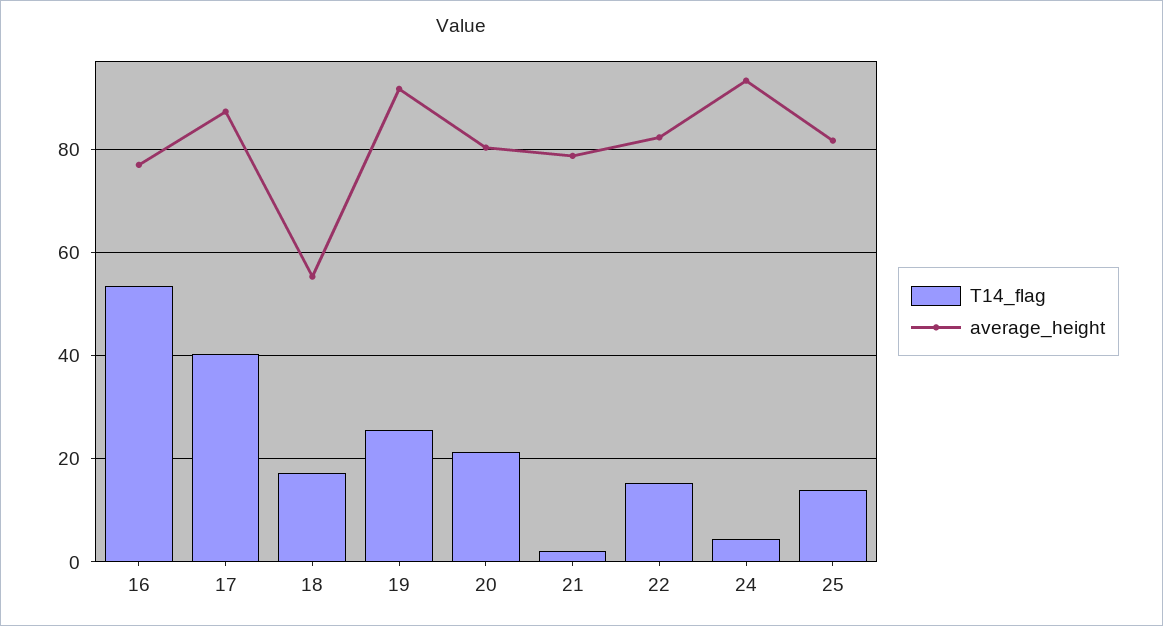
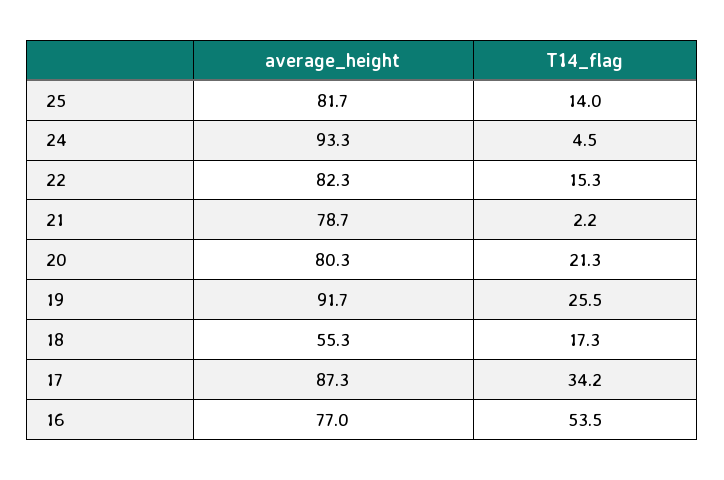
  {
    "T14_flag": {
      "16": 53.5,
-     "17": 40,
+     "17": 34.2,
      "18": 17.3,
      "19": 25.5,
      "20": 21.3,
      "21": 2.2,
      "22": 15.3,
      "24": 4.5,
      "25": 14
    },
    "average_height": {
      "16": 77,
      "17": 87.3,
      "18": 55.3,
      "19": 91.7,
      "20": 80.3,
      "21": 78.7,
      "22": 82.3,
      "24": 93.3,
      "25": 81.7
    }
  }

